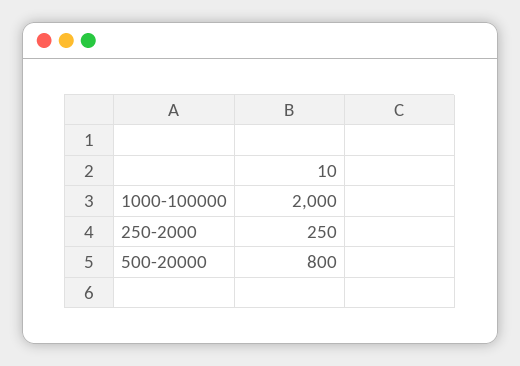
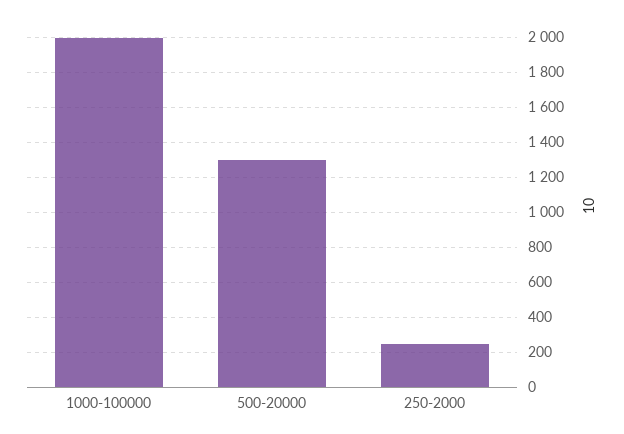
  {
    "1000-100000": 2000,
    "250-2000": 250,
-   "500-20000": 800
+   "500-20000": 1300
  }

